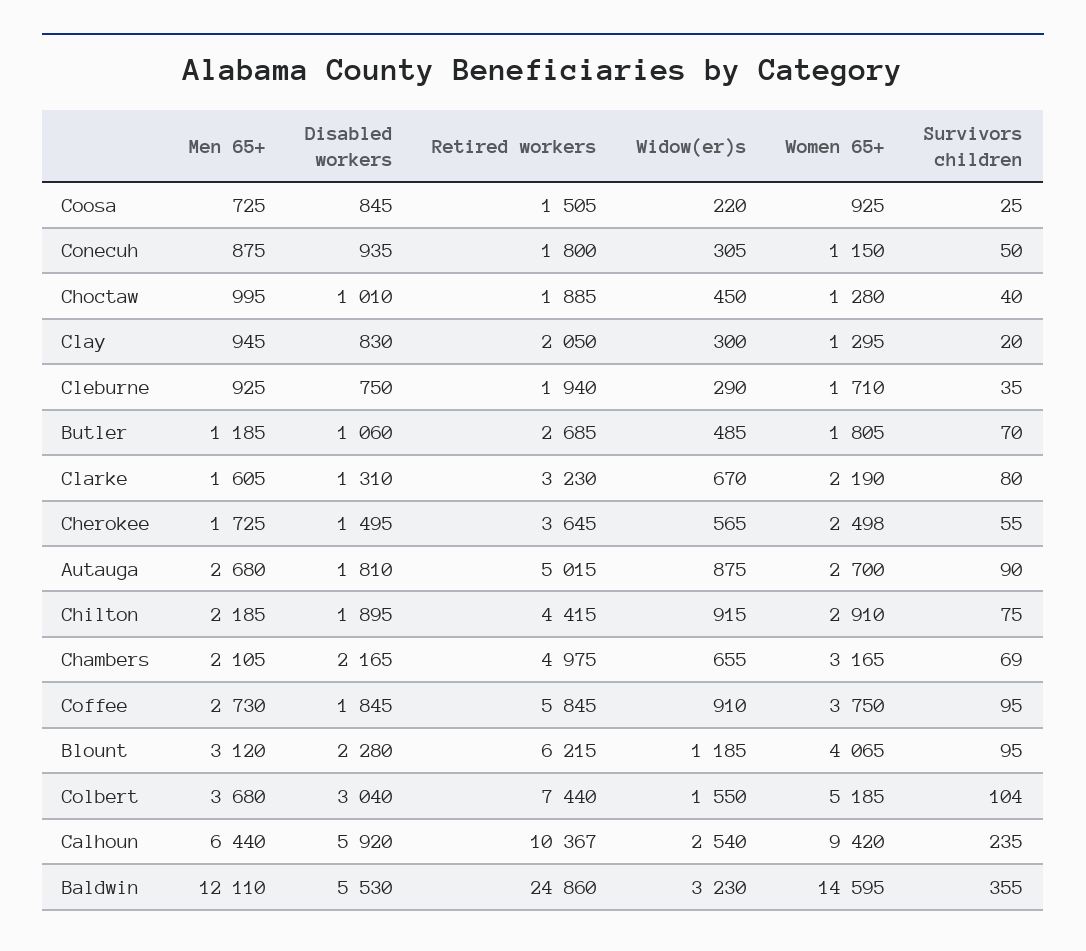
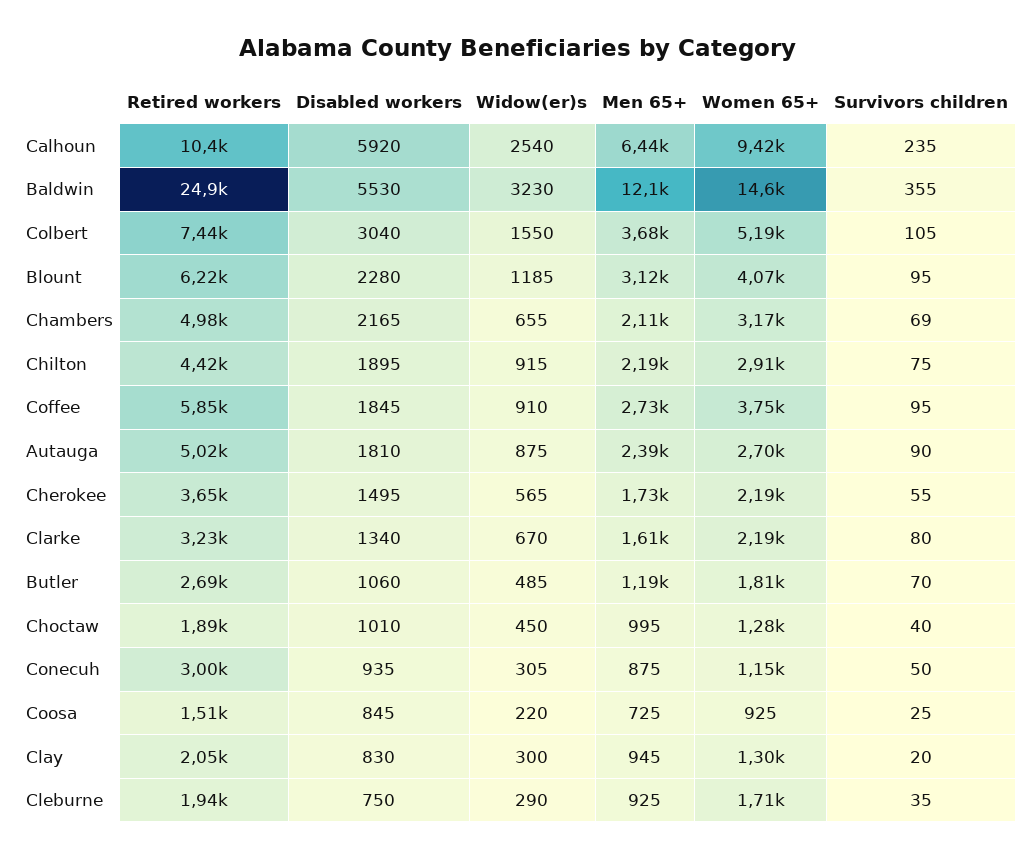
  {
    "Men 65+": {
      "Coosa": 725,
      "Conecuh": 875,
      "Choctaw": 995,
      "Clay": 945,
      "Cleburne": 925,
      "Butler": 1185,
      "Clarke": 1605,
      "Cherokee": 1725,
-     "Autauga": 2680,
+     "Autauga": 2390,
      "Chilton": 2185,
      "Chambers": 2105,
      "Coffee": 2730,
      "Blount": 3120,
      "Colbert": 3680,
      "Calhoun": 6440,
      "Baldwin": 12110
    },
    "Disabled workers": {
      "Coosa": 845,
      "Conecuh": 935,
      "Choctaw": 1010,
      "Clay": 830,
      "Cleburne": 750,
      "Butler": 1060,
-     "Clarke": 1310,
+     "Clarke": 1340,
      "Cherokee": 1495,
      "Autauga": 1810,
      "Chilton": 1895,
      "Chambers": 2165,
      "Coffee": 1845,
      "Blount": 2280,
      "Colbert": 3040,
      "Calhoun": 5920,
      "Baldwin": 5530
    },
    "Retired workers": {
      "Coosa": 1505,
-     "Conecuh": 1800,
+     "Conecuh": 3000,
      "Choctaw": 1885,
      "Clay": 2050,
      "Cleburne": 1940,
      "Butler": 2685,
      "Clarke": 3230,
      "Cherokee": 3645,
      "Autauga": 5015,
      "Chilton": 4415,
      "Chambers": 4975,
      "Coffee": 5845,
      "Blount": 6215,
      "Colbert": 7440,
      "Calhoun": 10367,
      "Baldwin": 24860
    },
    "Widow(er)s": {
      "Coosa": 220,
      "Conecuh": 305,
      "Choctaw": 450,
      "Clay": 300,
      "Cleburne": 290,
      "Butler": 485,
      "Clarke": 670,
      "Cherokee": 565,
      "Autauga": 875,
      "Chilton": 915,
      "Chambers": 655,
      "Coffee": 910,
      "Blount": 1185,
      "Colbert": 1550,
      "Calhoun": 2540,
      "Baldwin": 3230
    },
    "Women 65+": {
      "Coosa": 925,
      "Conecuh": 1150,
      "Choctaw": 1280,
      "Clay": 1295,
      "Cleburne": 1710,
      "Butler": 1805,
      "Clarke": 2190,
-     "Cherokee": 2498,
+     "Cherokee": 2190,
      "Autauga": 2700,
      "Chilton": 2910,
      "Chambers": 3165,
      "Coffee": 3750,
      "Blount": 4065,
      "Colbert": 5185,
      "Calhoun": 9420,
      "Baldwin": 14595
    },
    "Survivors children": {
      "Coosa": 25,
      "Conecuh": 50,
      "Choctaw": 40,
      "Clay": 20,
      "Cleburne": 35,
      "Butler": 70,
      "Clarke": 80,
      "Cherokee": 55,
      "Autauga": 90,
      "Chilton": 75,
      "Chambers": 69,
      "Coffee": 95,
      "Blount": 95,
-     "Colbert": 104,
+     "Colbert": 105,
      "Calhoun": 235,
      "Baldwin": 355
    }
  }

